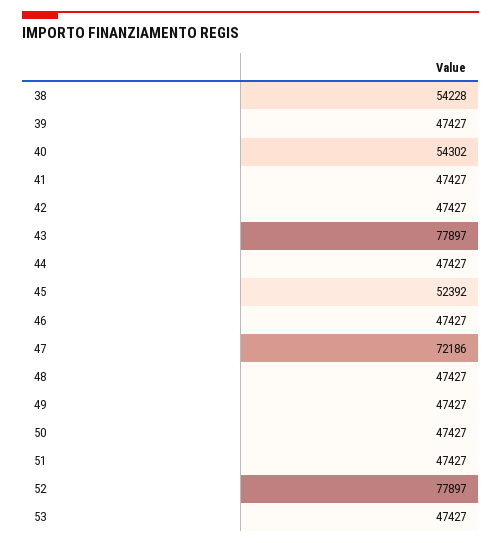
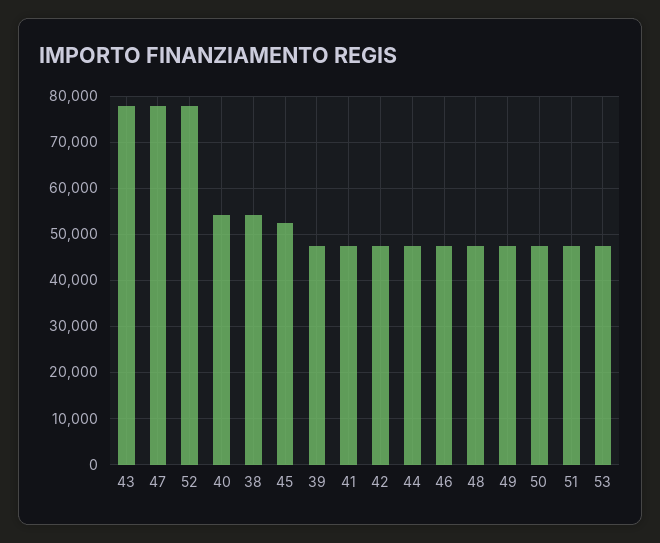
  {
    "38": 54228,
    "39": 47427,
    "40": 54302,
    "41": 47427,
    "42": 47427,
    "43": 77897,
    "44": 47427,
    "45": 52392,
    "46": 47427,
-   "47": 72186,
+   "47": 78000,
    "48": 47427,
    "49": 47427,
    "50": 47427,
    "51": 47427,
    "52": 77897,
    "53": 47427
  }

